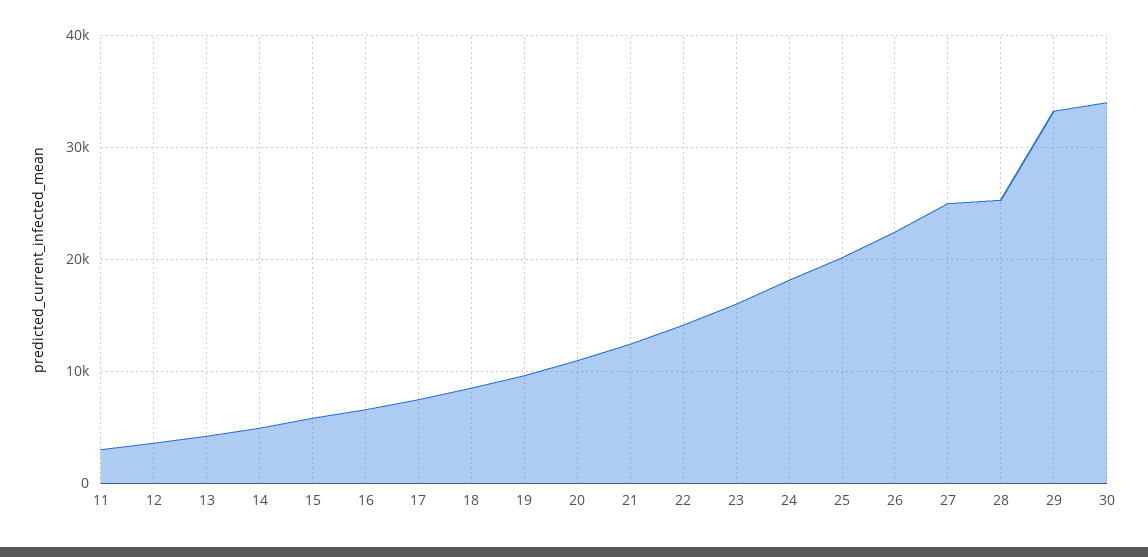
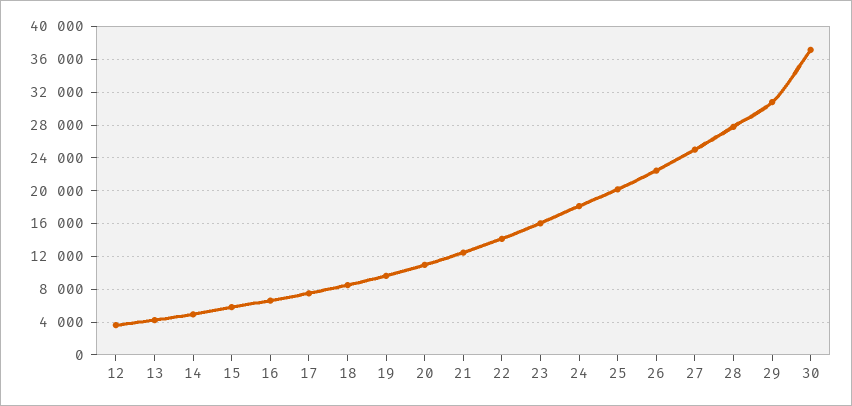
  {
-   "11": 3000,
    "12": 4000,
    "13": 4000,
    "14": 5000,
    "15": 6000,
    "16": 7000,
    "17": 7000,
    "18": 8000,
    "19": 10000,
    "20": 11000,
    "21": 12000,
    "22": 14000,
    "23": 16000,
    "24": 18000,
    "25": 20000,
    "26": 22000,
    "27": 25000,
-   "28": 25000,
+   "28": 28000,
-   "29": 33000,
+   "29": 31000,
-   "30": 34000
+   "30": 37000
  }

